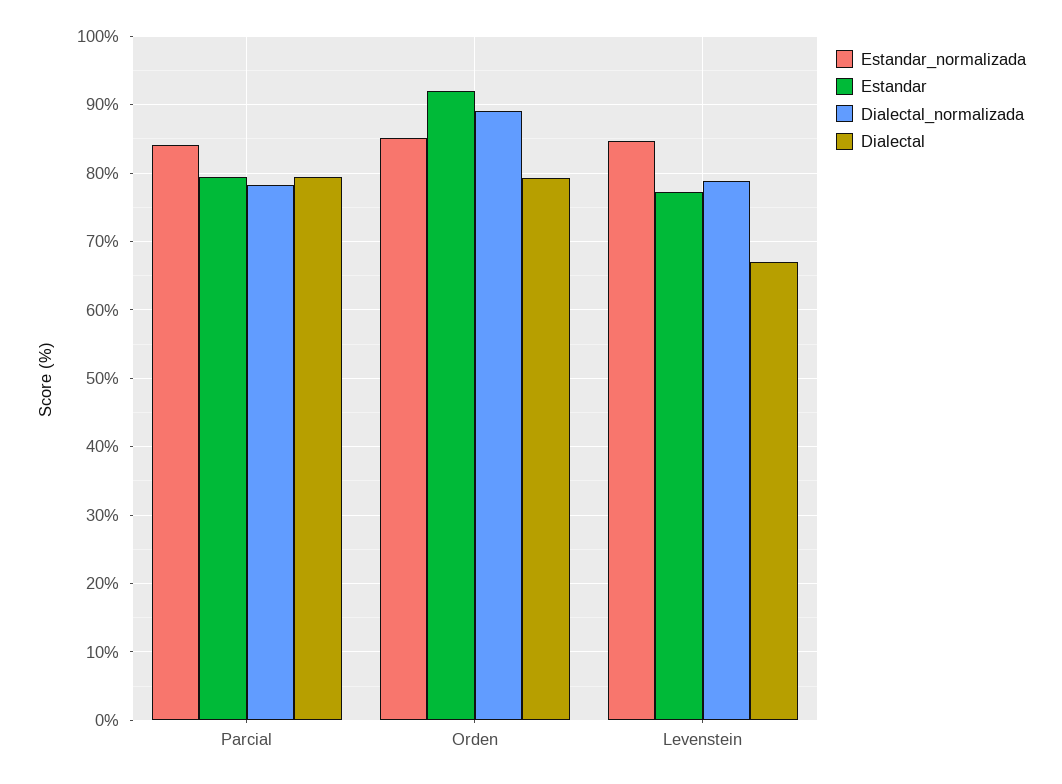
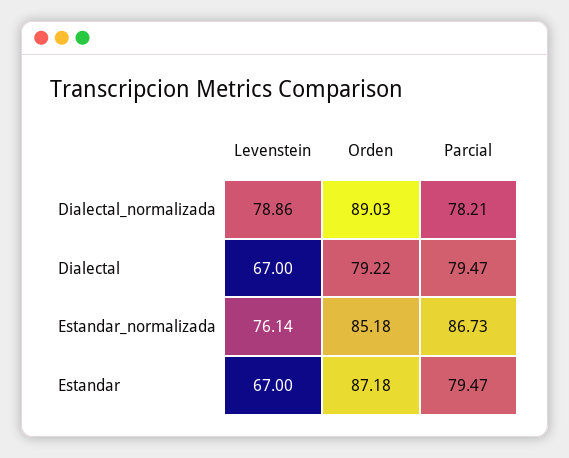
  {
    "Estandar_normalizada": {
-     "Parcial": 84,
+     "Parcial": 86.73,
      "Orden": 85.18,
-     "Levenstein": 85
+     "Levenstein": 76.14
    },
    "Estandar": {
      "Parcial": 79.47,
-     "Orden": 92,
+     "Orden": 87.18,
-     "Levenstein": 77
+     "Levenstein": 67
    },
    "Dialectal_normalizada": {
      "Parcial": 78.21,
      "Orden": 89.03,
      "Levenstein": 78.86
    },
    "Dialectal": {
      "Parcial": 79.47,
      "Orden": 79.22,
      "Levenstein": 67
    }
  }

